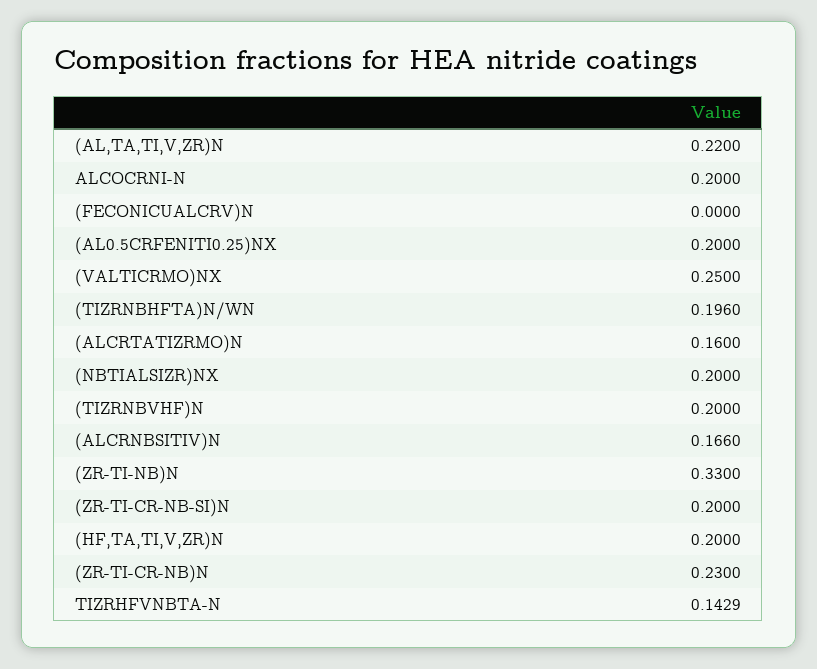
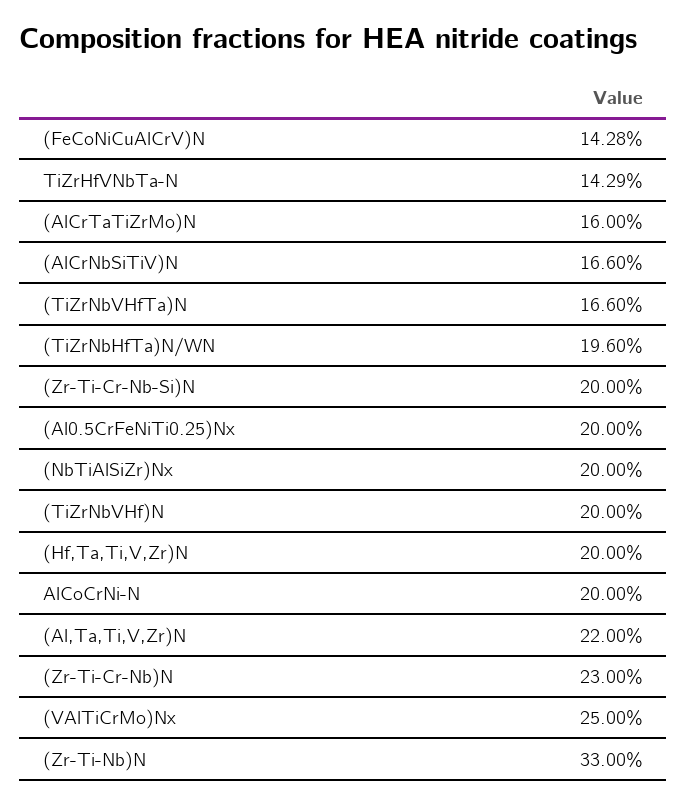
  {
    "(AL,TA,TI,V,ZR)N": 0.22,
    "ALCOCRNI-N": 0.2,
-   "(FECONICUALCRV)N": 0,
+   "(FECONICUALCRV)N": 0.1428,
    "(AL0.5CRFENITI0.25)NX": 0.2,
    "(VALTICRMO)NX": 0.25,
    "(TIZRNBHFTA)N/WN": 0.196,
    "(ALCRTATIZRMO)N": 0.16,
    "(NBTIALSIZR)NX": 0.2,
    "(TIZRNBVHF)N": 0.2,
    "(ALCRNBSITIV)N": 0.166,
    "(ZR-TI-NB)N": 0.33,
    "(ZR-TI-CR-NB-SI)N": 0.2,
    "(HF,TA,TI,V,ZR)N": 0.2,
    "(ZR-TI-CR-NB)N": 0.23,
-   "TIZRHFVNBTA-N": 0.1429
+   "TIZRHFVNBTA-N": 0.1429,
+   "(TiZrNbVHfTa)N": 0.166
  }

